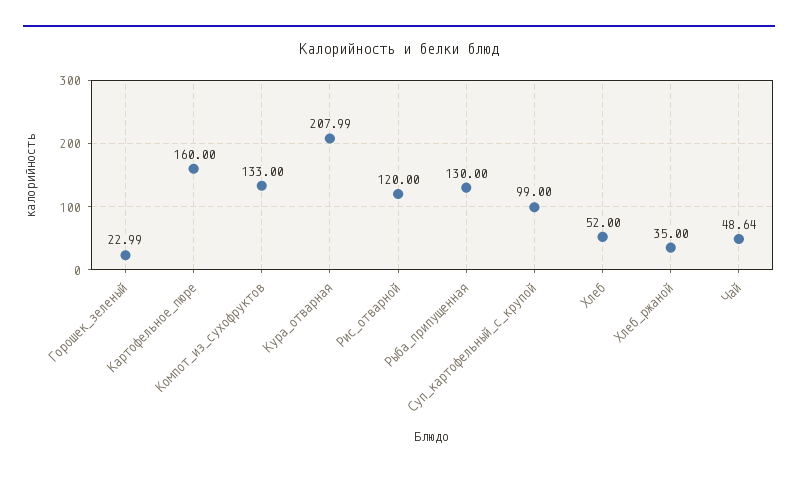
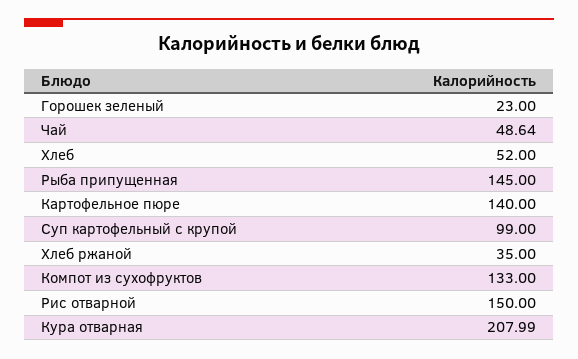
  {
-   "Горошек_зеленый": 22.99,
+   "Горошек_зеленый": 23,
-   "Картофельное_пюре": 160,
+   "Картофельное_пюре": 140,
    "Компот_из_сухофруктов": 133,
    "Кура_отварная": 207.99,
-   "Рис_отварной": 120,
+   "Рис_отварной": 150,
-   "Рыба_припущенная": 130,
+   "Рыба_припущенная": 145,
    "Суп_картофельный_с_крупой": 99,
    "Хлеб": 52,
    "Хлеб_ржаной": 35,
    "Чай": 48.64
  }

